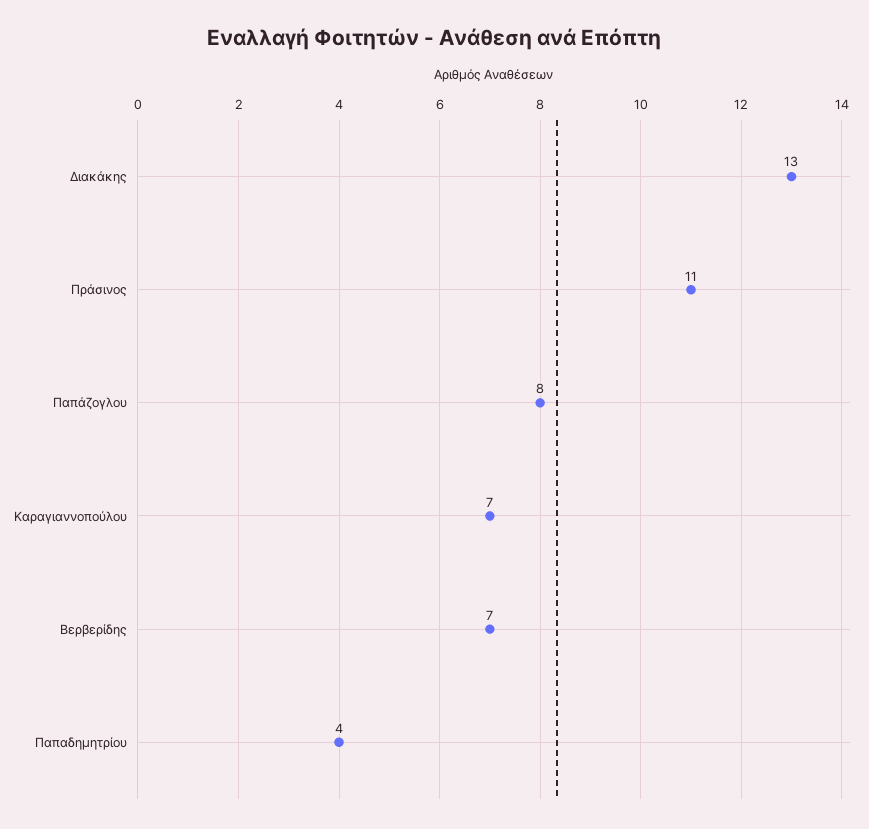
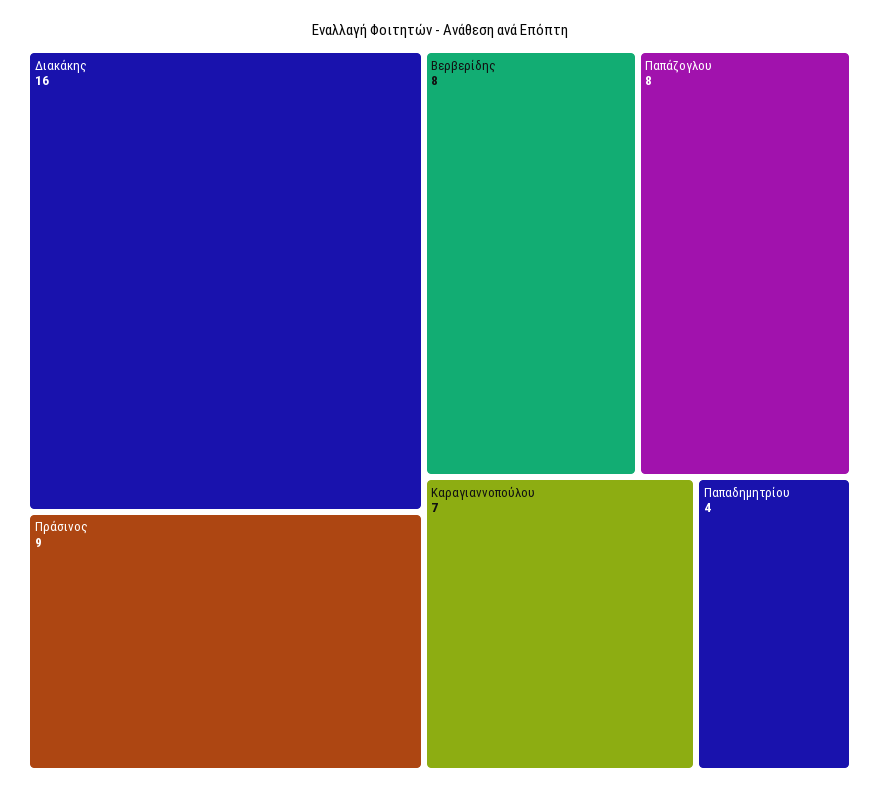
  {
-   "Διακάκης": 13,
+   "Διακάκης": 16,
-   "Πράσινος": 11,
+   "Πράσινος": 9,
    "Παπάζογλου": 8,
    "Καραγιαννοπούλου": 7,
-   "Βερβερίδης": 7,
+   "Βερβερίδης": 8,
    "Παπαδημητρίου": 4
  }

